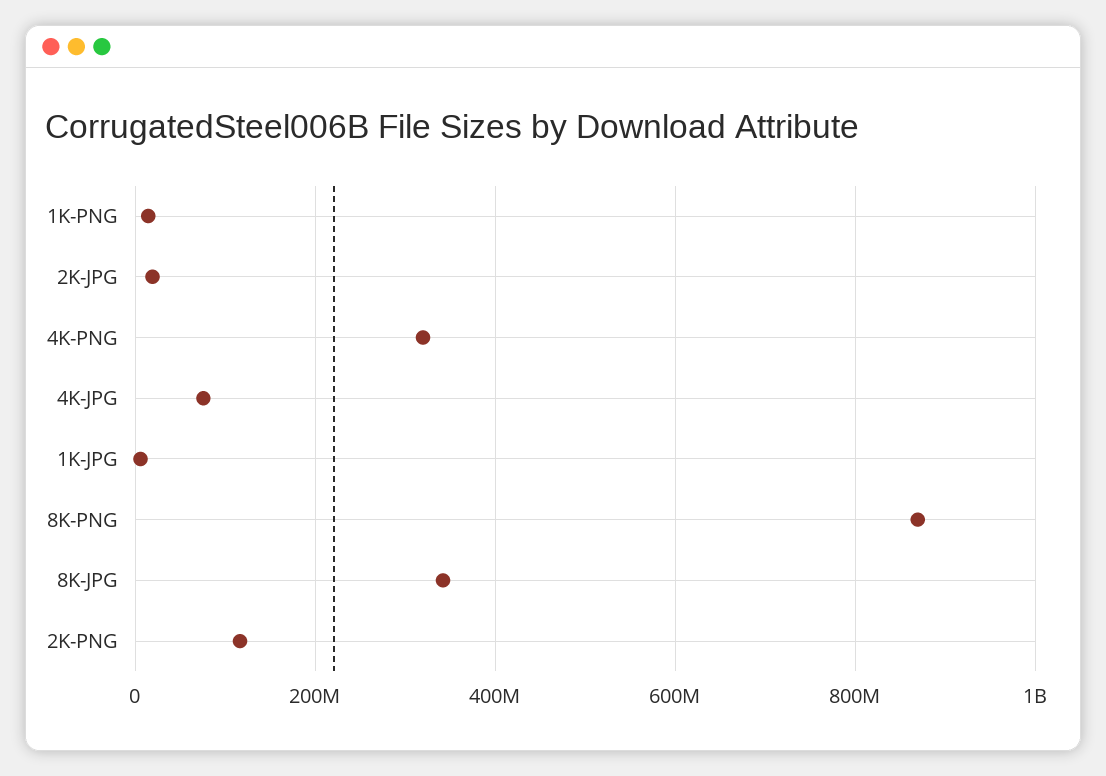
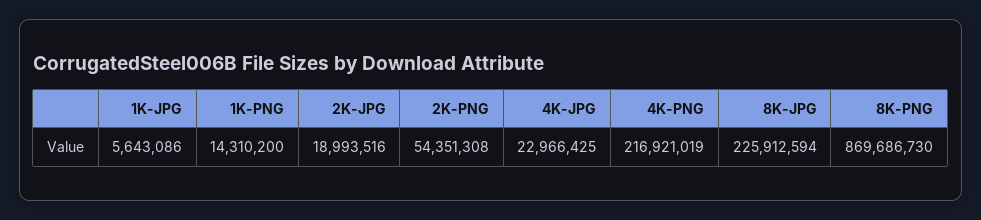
  {
    "1K-PNG": 14310200,
    "2K-JPG": 18993516,
-   "4K-PNG": 320000000,
+   "4K-PNG": 216921019,
-   "4K-JPG": 80000000,
+   "4K-JPG": 22966425,
    "1K-JPG": 5643086,
    "8K-PNG": 869686730,
-   "8K-JPG": 340000000,
+   "8K-JPG": 225912594,
-   "2K-PNG": 120000000
+   "2K-PNG": 54351308
  }

